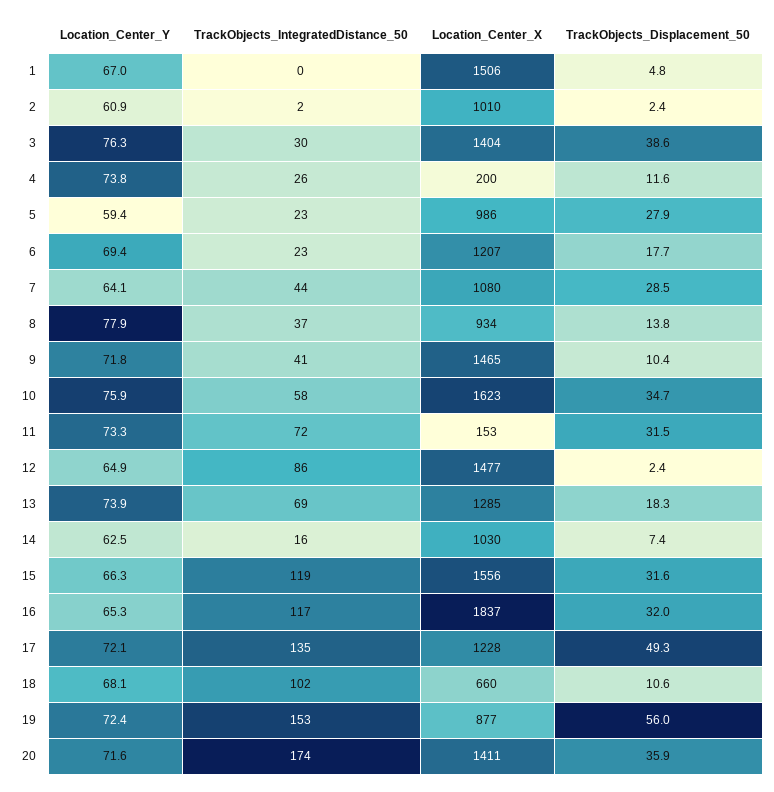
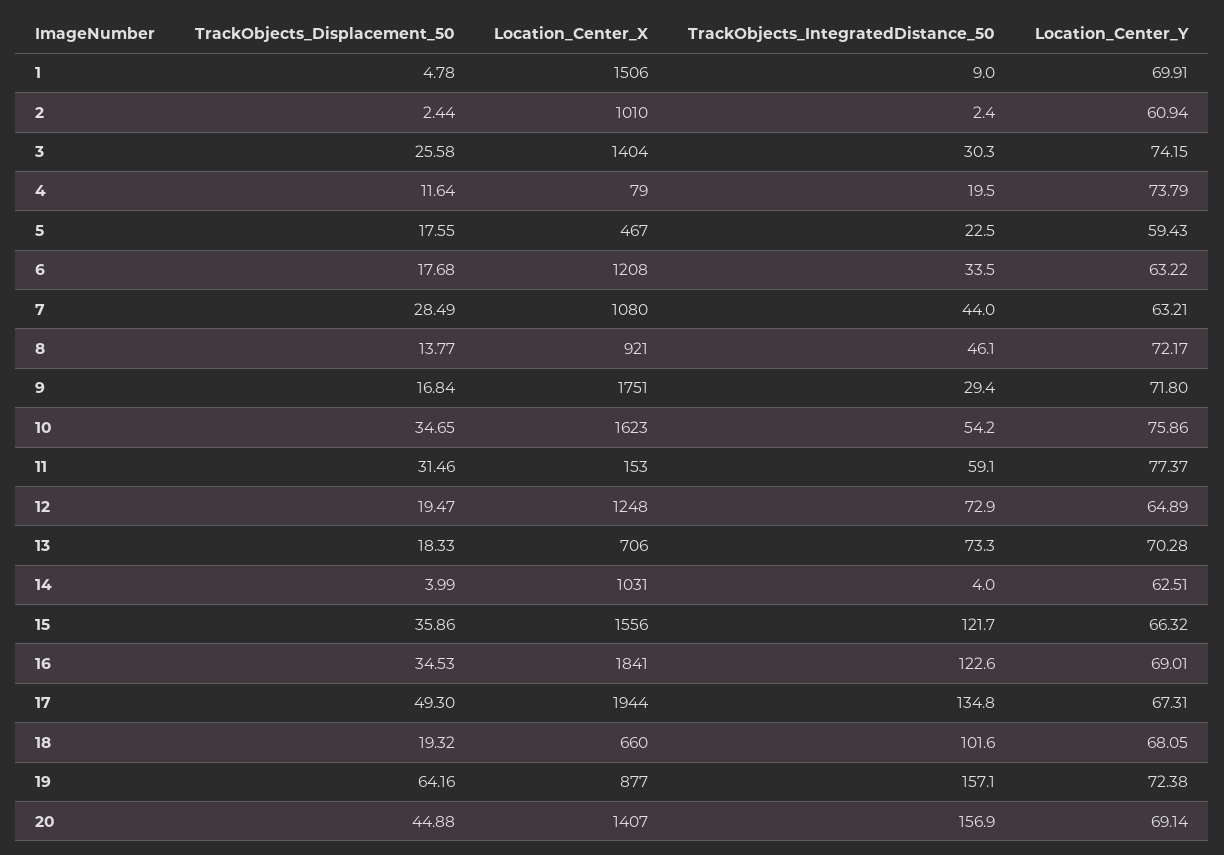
  {
    "Location_Center_Y": {
-     "1": 67,
+     "1": 69.91,
      "2": 60.94,
-     "3": 76.3,
+     "3": 74.15,
      "4": 73.79,
      "5": 59.43,
-     "6": 69.4,
+     "6": 63.22,
-     "7": 64.1,
+     "7": 63.21,
-     "8": 77.9,
+     "8": 72.17,
      "9": 71.8,
      "10": 75.86,
-     "11": 73.3,
+     "11": 77.37,
      "12": 64.89,
-     "13": 73.9,
+     "13": 70.28,
      "14": 62.51,
      "15": 66.32,
-     "16": 65.3,
+     "16": 69.01,
-     "17": 72.1,
+     "17": 67.31,
      "18": 68.05,
      "19": 72.38,
-     "20": 71.6
+     "20": 69.14
    },
    "TrackObjects_IntegratedDistance_50": {
-     "1": 0,
+     "1": 9,
      "2": 2.4,
      "3": 30.3,
-     "4": 26,
+     "4": 19.5,
      "5": 22.5,
-     "6": 23,
+     "6": 33.5,
      "7": 44,
-     "8": 37,
+     "8": 46.1,
-     "9": 41,
+     "9": 29.4,
-     "10": 58,
+     "10": 54.2,
-     "11": 72,
+     "11": 59.1,
-     "12": 86,
+     "12": 72.9,
-     "13": 69,
+     "13": 73.3,
-     "14": 16,
+     "14": 4,
-     "15": 119,
+     "15": 121.7,
-     "16": 117,
+     "16": 122.6,
      "17": 134.8,
      "18": 101.6,
-     "19": 153,
+     "19": 157.1,
-     "20": 174
+     "20": 156.9
    },
    "Location_Center_X": {
      "1": 1506,
      "2": 1010,
      "3": 1404,
-     "4": 200,
+     "4": 79,
-     "5": 986,
+     "5": 467,
-     "6": 1207,
+     "6": 1208,
      "7": 1080,
-     "8": 934,
+     "8": 921,
-     "9": 1465,
+     "9": 1751,
      "10": 1623,
      "11": 153,
-     "12": 1477,
+     "12": 1248,
-     "13": 1285,
+     "13": 706,
-     "14": 1030,
+     "14": 1031,
      "15": 1556,
-     "16": 1837,
+     "16": 1841,
-     "17": 1228,
+     "17": 1944,
      "18": 660,
      "19": 877,
-     "20": 1411
+     "20": 1407
    },
    "TrackObjects_Displacement_50": {
      "1": 4.78,
      "2": 2.44,
-     "3": 38.6,
+     "3": 25.58,
      "4": 11.64,
-     "5": 27.9,
+     "5": 17.55,
      "6": 17.68,
      "7": 28.49,
      "8": 13.77,
-     "9": 10.4,
+     "9": 16.84,
      "10": 34.65,
      "11": 31.46,
-     "12": 2.4,
+     "12": 19.47,
      "13": 18.33,
-     "14": 7.4,
+     "14": 3.99,
-     "15": 31.6,
+     "15": 35.86,
-     "16": 32,
+     "16": 34.53,
      "17": 49.3,
-     "18": 10.6,
+     "18": 19.32,
-     "19": 56,
+     "19": 64.16,
-     "20": 35.9
+     "20": 44.88
    }
  }

